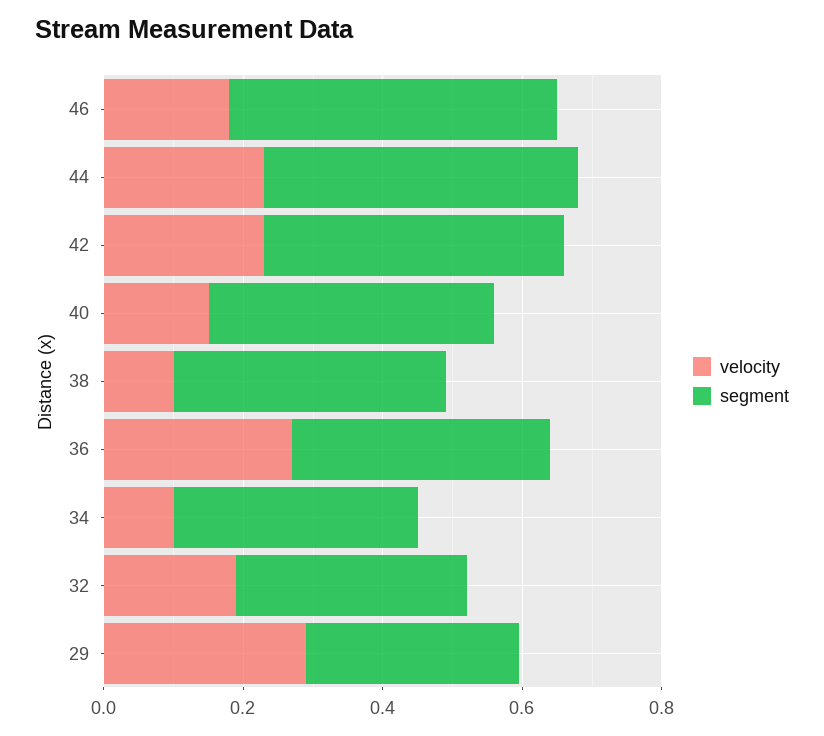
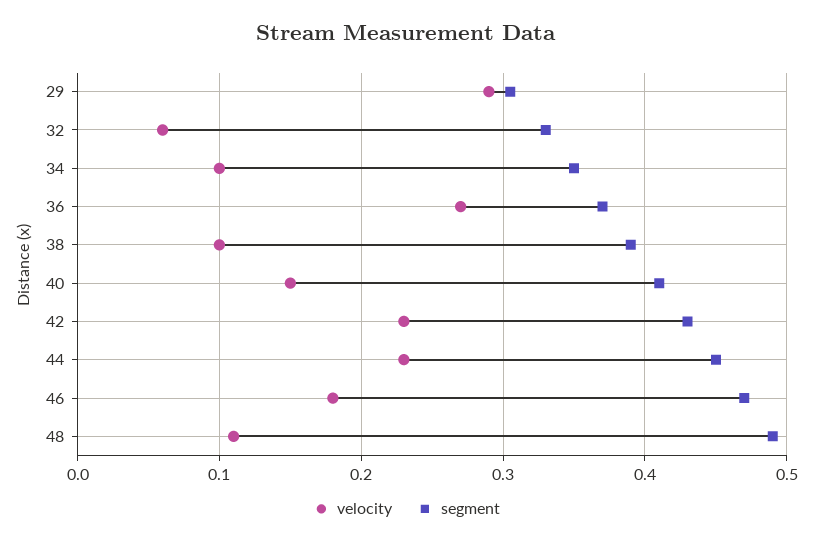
  {
    "velocity": {
      "46": 0.18,
      "44": 0.23,
      "42": 0.23,
      "40": 0.15,
      "38": 0.1,
      "36": 0.27,
      "34": 0.1,
-     "32": 0.2,
+     "32": 0.06,
-     "29": 0.29
+     "29": 0.29,
+     "48": 0.11
    },
    "segment": {
      "46": 0.47,
      "44": 0.45,
      "42": 0.43,
      "40": 0.41,
      "38": 0.39,
      "36": 0.37,
      "34": 0.35,
      "32": 0.33,
-     "29": 0.31
+     "29": 0.31,
+     "48": 0.49
    }
  }

